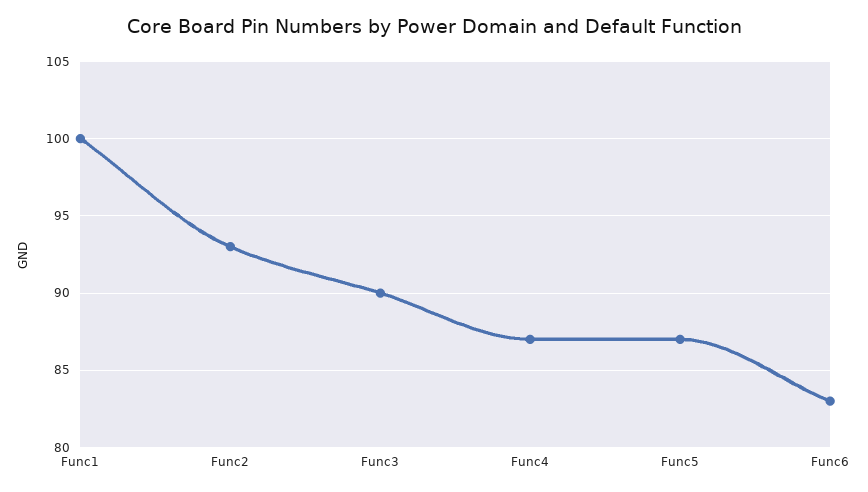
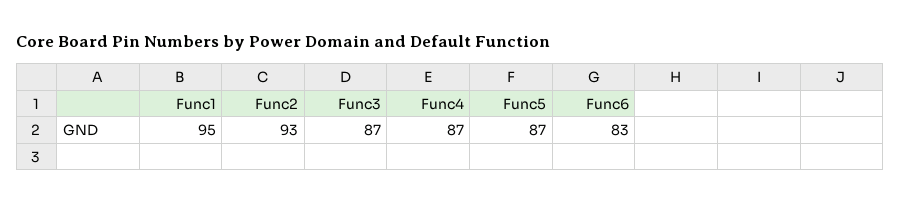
  {
-   "Func1": 100,
+   "Func1": 95,
    "Func2": 93,
-   "Func3": 90,
+   "Func3": 87,
    "Func4": 87,
    "Func5": 87,
    "Func6": 83
  }

